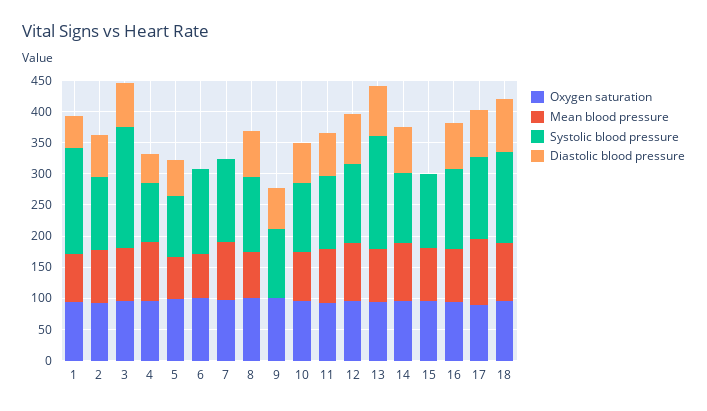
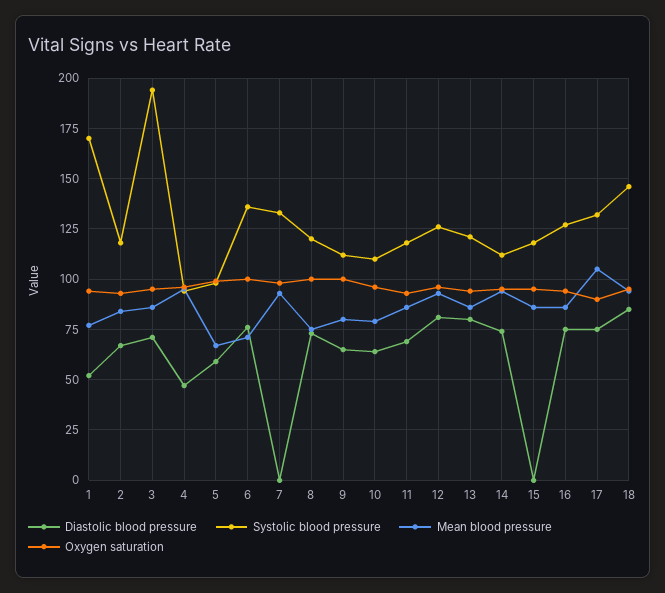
  {
    "Oxygen saturation": {
      "1": 95,
      "2": 95,
      "3": 95,
      "4": 95,
      "5": 100,
      "6": 100,
      "7": 100,
      "8": 100,
      "9": 100,
      "10": 95,
      "11": 95,
      "12": 95,
      "13": 95,
      "14": 95,
      "15": 95,
      "16": 95,
      "17": 90,
      "18": 95
    },
    "Mean blood pressure": {
      "1": 75,
      "2": 85,
      "3": 85,
      "4": 95,
      "5": 65,
      "6": 70,
      "7": 95,
      "8": 75,
-     "9": 0,
+     "9": 80,
      "10": 80,
      "11": 85,
      "12": 95,
      "13": 85,
      "14": 95,
      "15": 85,
      "16": 85,
      "17": 105,
      "18": 95
    },
    "Systolic blood pressure": {
      "1": 170,
      "2": 120,
      "3": 195,
      "4": 95,
      "5": 100,
      "6": 135,
      "7": 135,
      "8": 120,
      "9": 110,
      "10": 110,
      "11": 120,
      "12": 125,
-     "13": 175,
+     "13": 120,
      "14": 110,
      "15": 120,
      "16": 125,
      "17": 130,
      "18": 145
    },
    "Diastolic blood pressure": {
      "1": 50,
      "2": 65,
      "3": 70,
      "4": 45,
      "5": 60,
-     "6": 0,
+     "6": 75,
      "7": 0,
      "8": 75,
      "9": 65,
      "10": 65,
      "11": 70,
      "12": 80,
      "13": 80,
      "14": 75,
      "15": 0,
      "16": 75,
      "17": 75,
      "18": 85
    }
  }

